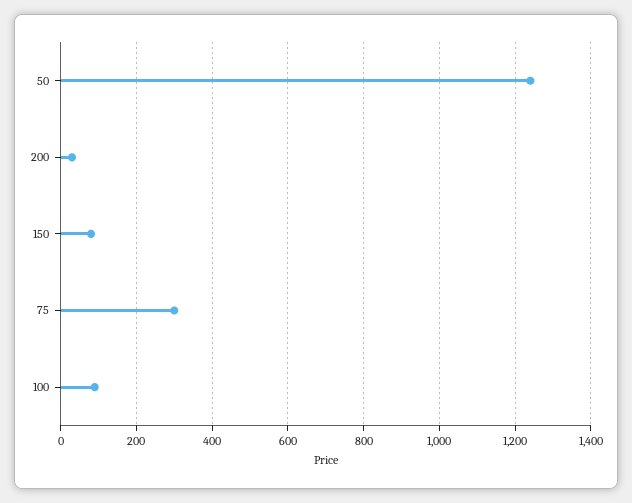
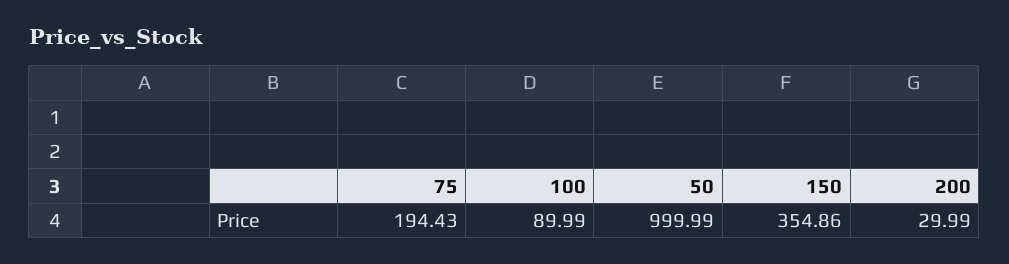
  {
-   "50": 1240,
+   "50": 999.99,
    "200": 29.99,
-   "150": 80,
+   "150": 354.86,
-   "75": 300,
+   "75": 194.43,
    "100": 89.99
  }

